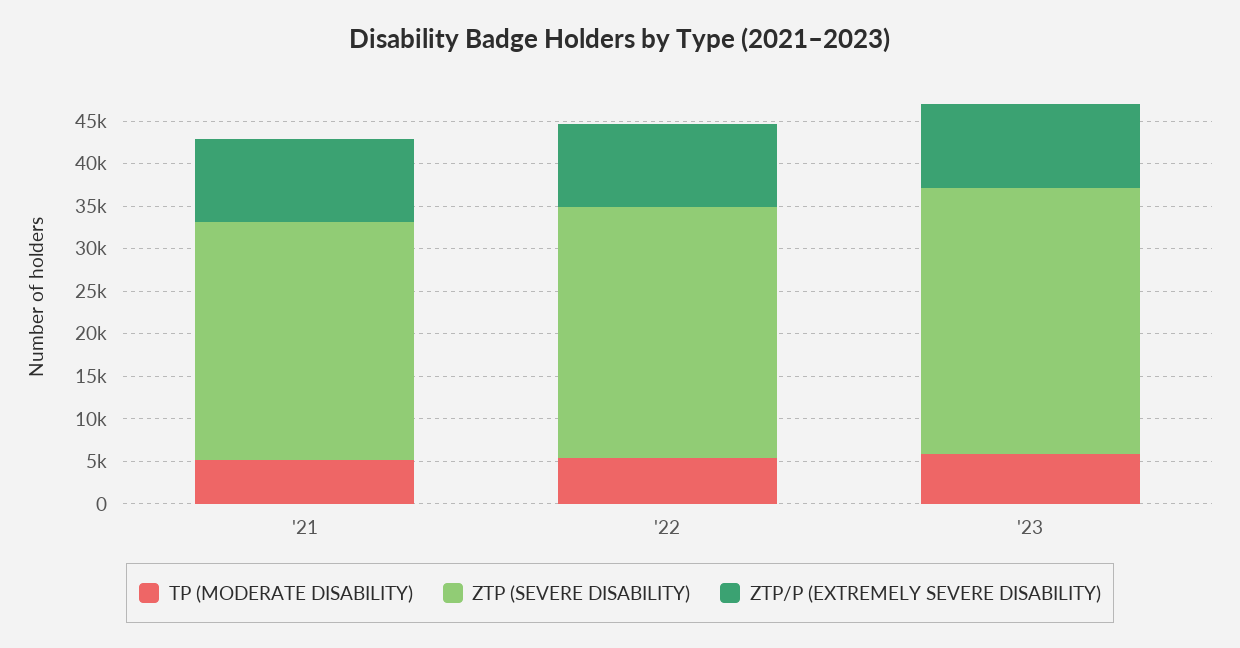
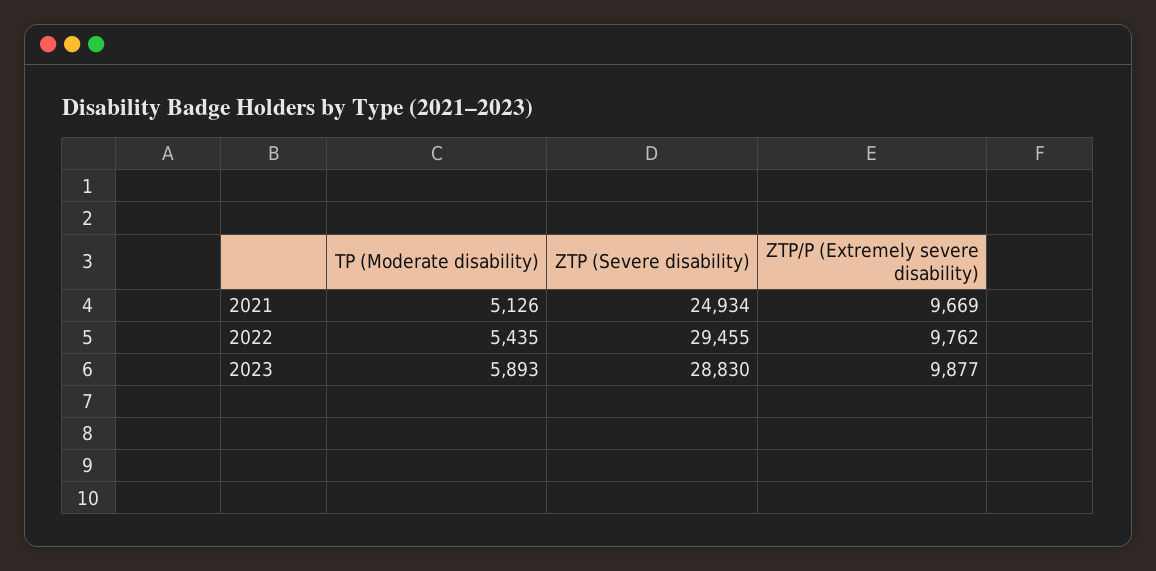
  {
    "TP (MODERATE DISABILITY)": {
      "'21": 5126,
      "'22": 5435,
      "'23": 5893
    },
    "ZTP (SEVERE DISABILITY)": {
-     "'21": 28000,
+     "'21": 24934,
      "'22": 29455,
-     "'23": 31000
+     "'23": 28830
    },
    "ZTP/P (EXTREMELY SEVERE DISABILITY)": {
      "'21": 9669,
      "'22": 9762,
      "'23": 9877
    }
  }

